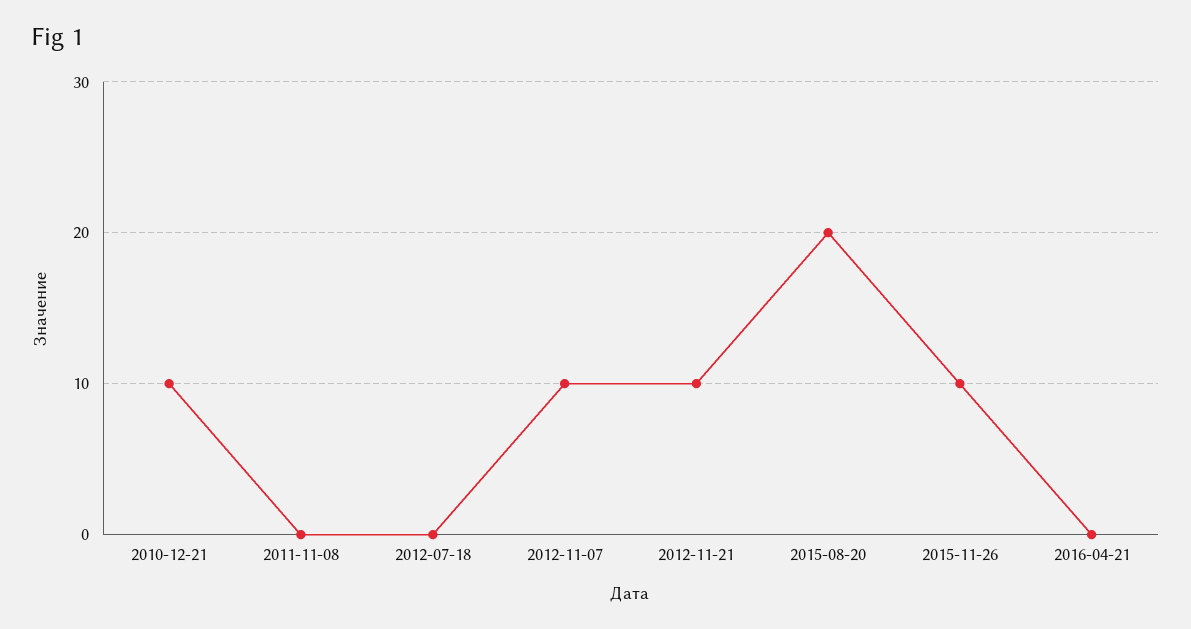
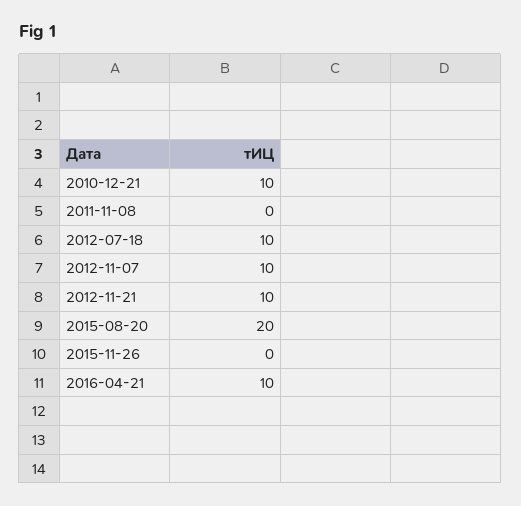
  {
    "2010-12-21": 10,
    "2011-11-08": 0,
-   "2012-07-18": 0,
+   "2012-07-18": 10,
    "2012-11-07": 10,
    "2012-11-21": 10,
    "2015-08-20": 20,
-   "2015-11-26": 10,
+   "2015-11-26": 0,
-   "2016-04-21": 0
+   "2016-04-21": 10
  }

